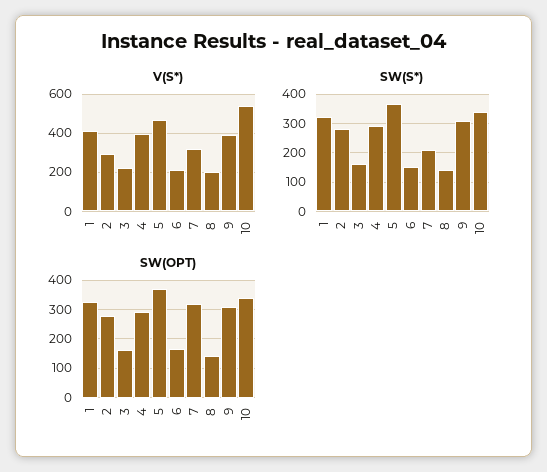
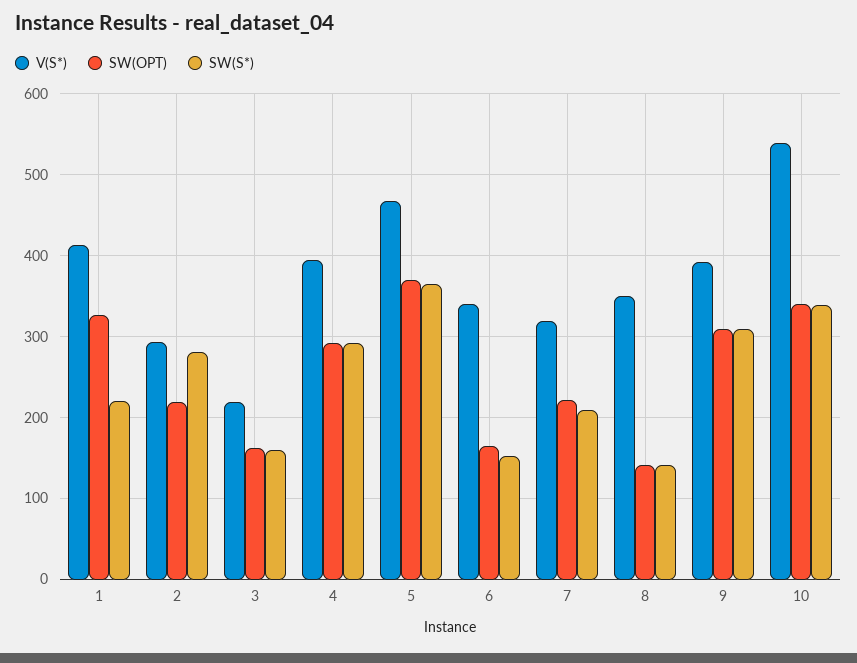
  {
    "V(S*)": {
      "1": 410,
      "2": 290,
      "3": 220,
      "4": 400,
      "5": 470,
-     "6": 200,
+     "6": 340,
      "7": 320,
-     "8": 200,
+     "8": 350,
      "9": 390,
      "10": 540
    },
    "SW(S*)": {
-     "1": 325,
+     "1": 220,
      "2": 280,
      "3": 160,
      "4": 290,
      "5": 370,
      "6": 150,
      "7": 210,
      "8": 140,
      "9": 310,
      "10": 340
    },
    "SW(OPT)": {
      "1": 330,
-     "2": 275,
+     "2": 220,
      "3": 160,
      "4": 290,
      "5": 370,
      "6": 170,
-     "7": 325,
+     "7": 220,
      "8": 140,
      "9": 310,
      "10": 340
    }
  }

